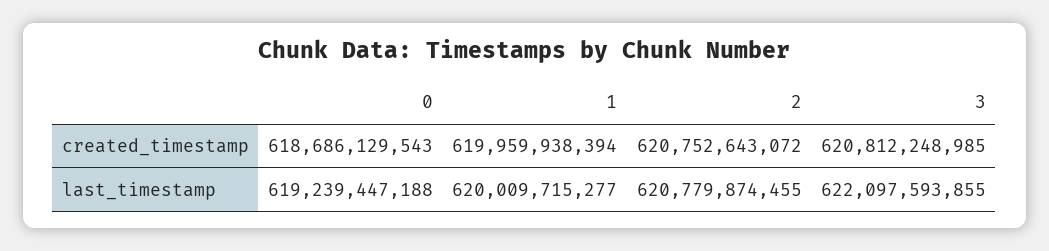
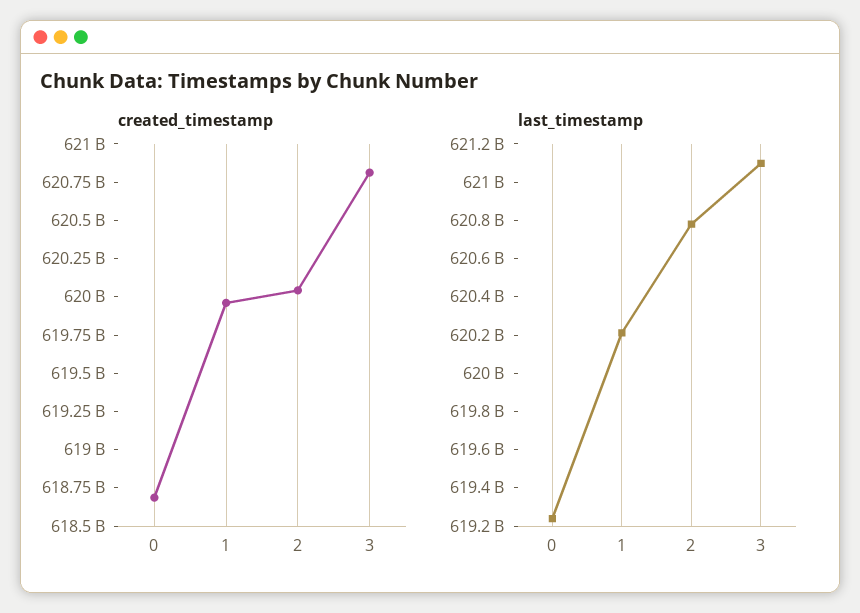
  {
    "created_timestamp": {
      "0": 618686129543,
      "1": 619959938394,
-     "2": 620752643072,
+     "2": 620000000000,
      "3": 620812248985
    },
    "last_timestamp": {
      "0": 619239447188,
-     "1": 620009715277,
+     "1": 620200000000,
      "2": 620779874455,
-     "3": 622097593855
+     "3": 621100000000
    }
  }

